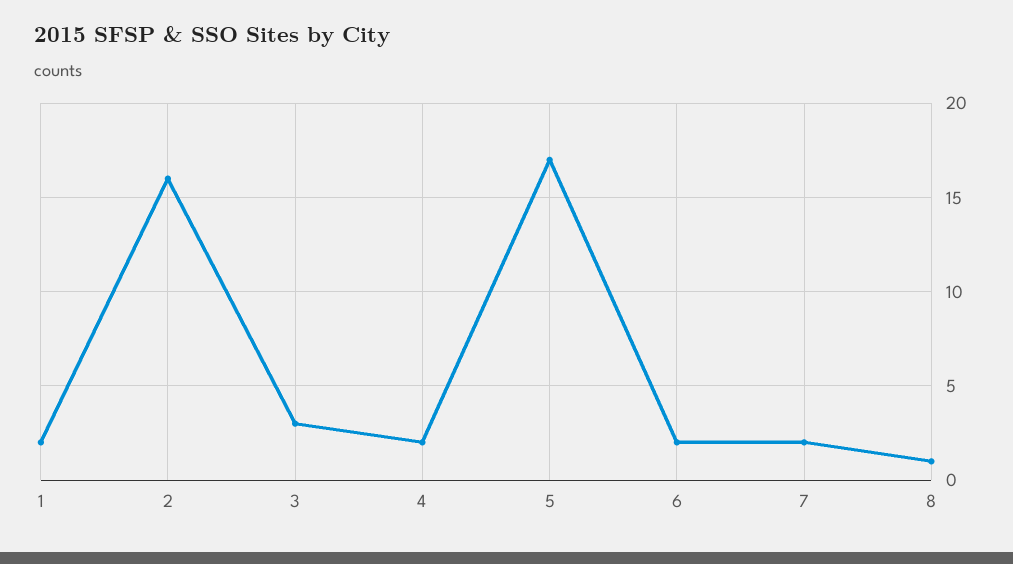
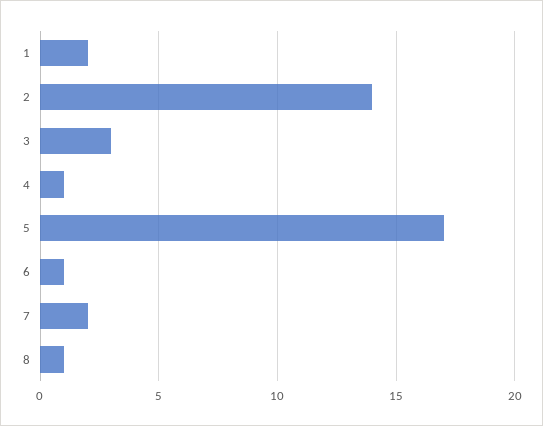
  {
    "1": 2,
-   "2": 16,
+   "2": 14,
    "3": 3,
-   "4": 2,
+   "4": 1,
    "5": 17,
-   "6": 2,
+   "6": 1,
    "7": 2,
    "8": 1
  }

